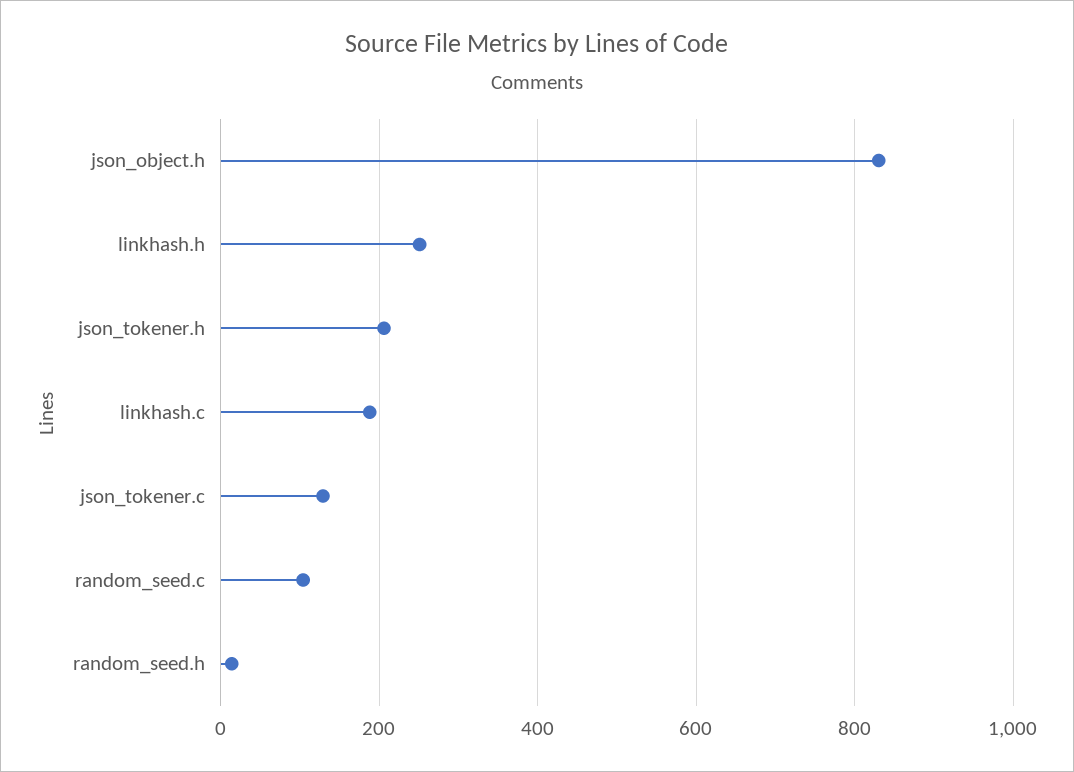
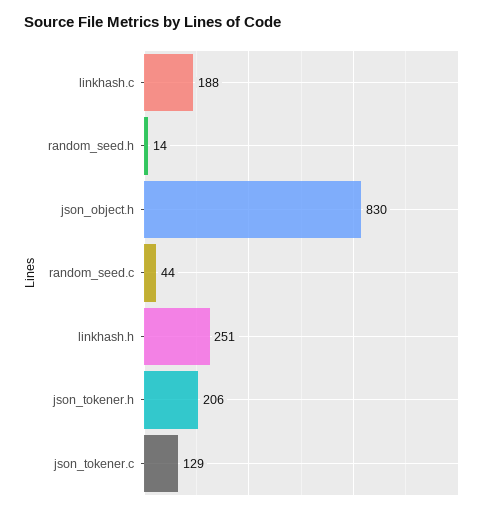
  {
    "json_object.h": 830,
    "linkhash.h": 251,
    "json_tokener.h": 206,
    "linkhash.c": 188,
    "json_tokener.c": 129,
-   "random_seed.c": 100,
+   "random_seed.c": 44,
    "random_seed.h": 14
  }

